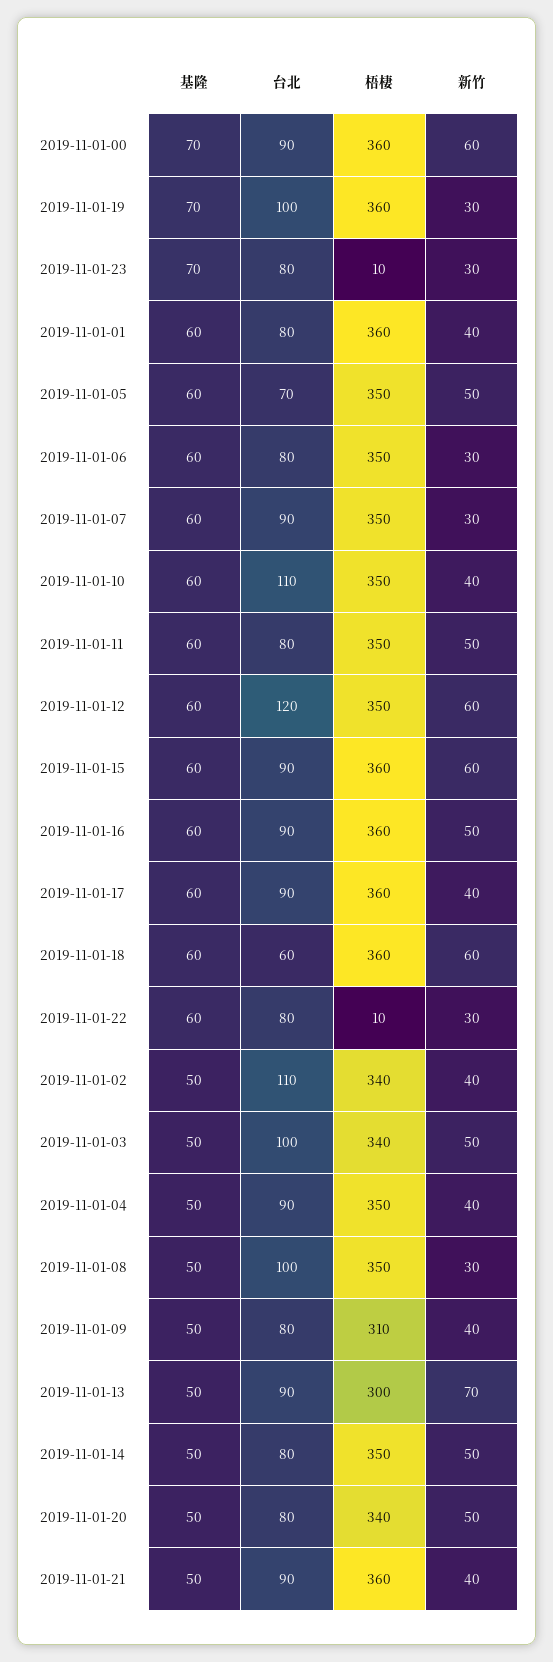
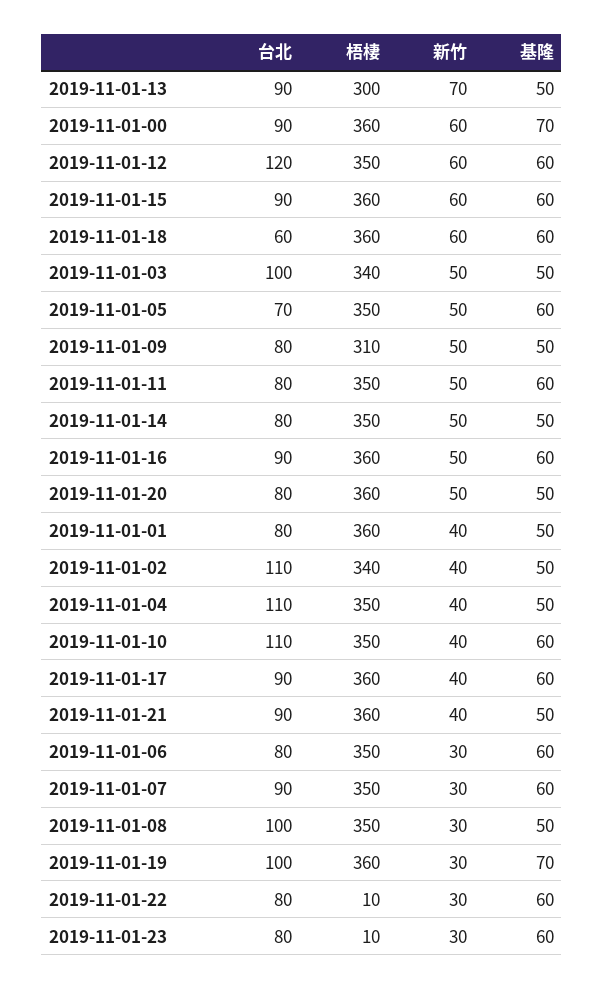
  {
    "基隆": {
      "2019-11-01-00": 70,
      "2019-11-01-19": 70,
-     "2019-11-01-23": 70,
+     "2019-11-01-23": 60,
-     "2019-11-01-01": 60,
+     "2019-11-01-01": 50,
      "2019-11-01-05": 60,
      "2019-11-01-06": 60,
      "2019-11-01-07": 60,
      "2019-11-01-10": 60,
      "2019-11-01-11": 60,
      "2019-11-01-12": 60,
      "2019-11-01-15": 60,
      "2019-11-01-16": 60,
      "2019-11-01-17": 60,
      "2019-11-01-18": 60,
      "2019-11-01-22": 60,
      "2019-11-01-02": 50,
      "2019-11-01-03": 50,
      "2019-11-01-04": 50,
      "2019-11-01-08": 50,
      "2019-11-01-09": 50,
      "2019-11-01-13": 50,
      "2019-11-01-14": 50,
      "2019-11-01-20": 50,
      "2019-11-01-21": 50
    },
    "台北": {
      "2019-11-01-00": 90,
      "2019-11-01-19": 100,
      "2019-11-01-23": 80,
      "2019-11-01-01": 80,
      "2019-11-01-05": 70,
      "2019-11-01-06": 80,
      "2019-11-01-07": 90,
      "2019-11-01-10": 110,
      "2019-11-01-11": 80,
      "2019-11-01-12": 120,
      "2019-11-01-15": 90,
      "2019-11-01-16": 90,
      "2019-11-01-17": 90,
      "2019-11-01-18": 60,
      "2019-11-01-22": 80,
      "2019-11-01-02": 110,
      "2019-11-01-03": 100,
-     "2019-11-01-04": 90,
+     "2019-11-01-04": 110,
      "2019-11-01-08": 100,
      "2019-11-01-09": 80,
      "2019-11-01-13": 90,
      "2019-11-01-14": 80,
      "2019-11-01-20": 80,
      "2019-11-01-21": 90
    },
    "梧棲": {
      "2019-11-01-00": 360,
      "2019-11-01-19": 360,
      "2019-11-01-23": 10,
      "2019-11-01-01": 360,
      "2019-11-01-05": 350,
      "2019-11-01-06": 350,
      "2019-11-01-07": 350,
      "2019-11-01-10": 350,
      "2019-11-01-11": 350,
      "2019-11-01-12": 350,
      "2019-11-01-15": 360,
      "2019-11-01-16": 360,
      "2019-11-01-17": 360,
      "2019-11-01-18": 360,
      "2019-11-01-22": 10,
      "2019-11-01-02": 340,
      "2019-11-01-03": 340,
      "2019-11-01-04": 350,
      "2019-11-01-08": 350,
      "2019-11-01-09": 310,
      "2019-11-01-13": 300,
      "2019-11-01-14": 350,
-     "2019-11-01-20": 340,
+     "2019-11-01-20": 360,
      "2019-11-01-21": 360
    },
    "新竹": {
      "2019-11-01-00": 60,
      "2019-11-01-19": 30,
      "2019-11-01-23": 30,
      "2019-11-01-01": 40,
      "2019-11-01-05": 50,
      "2019-11-01-06": 30,
      "2019-11-01-07": 30,
      "2019-11-01-10": 40,
      "2019-11-01-11": 50,
      "2019-11-01-12": 60,
      "2019-11-01-15": 60,
      "2019-11-01-16": 50,
      "2019-11-01-17": 40,
      "2019-11-01-18": 60,
      "2019-11-01-22": 30,
      "2019-11-01-02": 40,
      "2019-11-01-03": 50,
      "2019-11-01-04": 40,
      "2019-11-01-08": 30,
-     "2019-11-01-09": 40,
+     "2019-11-01-09": 50,
      "2019-11-01-13": 70,
      "2019-11-01-14": 50,
      "2019-11-01-20": 50,
      "2019-11-01-21": 40
    }
  }

